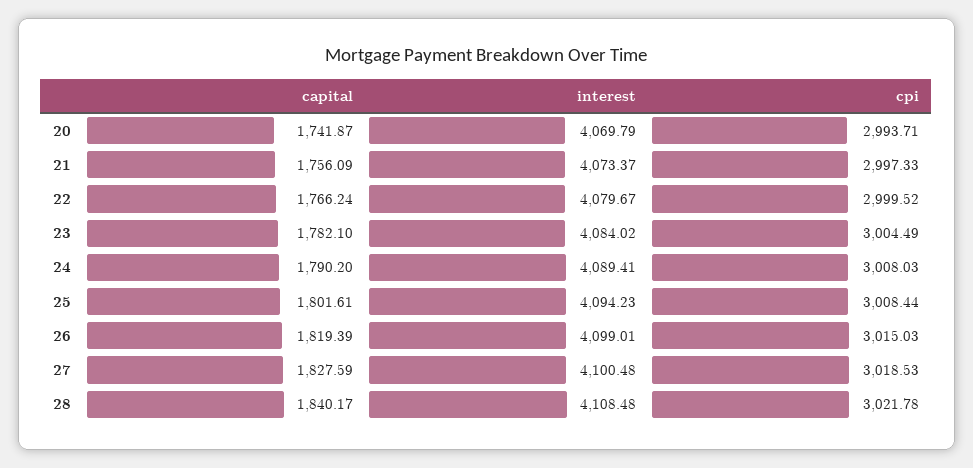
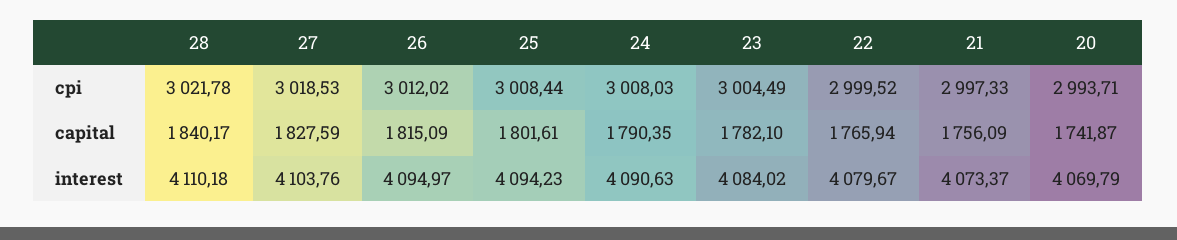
  {
    "capital": {
      "20": 1741.87,
      "21": 1756.09,
-     "22": 1766.24,
+     "22": 1765.94,
      "23": 1782.1,
-     "24": 1790.2,
+     "24": 1790.35,
      "25": 1801.61,
-     "26": 1819.39,
+     "26": 1815.09,
      "27": 1827.59,
      "28": 1840.17
    },
    "interest": {
      "20": 4069.79,
      "21": 4073.37,
      "22": 4079.67,
      "23": 4084.02,
-     "24": 4089.41,
+     "24": 4090.63,
      "25": 4094.23,
-     "26": 4099.01,
+     "26": 4094.97,
-     "27": 4100.48,
+     "27": 4103.76,
-     "28": 4108.48
+     "28": 4110.18
    },
    "cpi": {
      "20": 2993.71,
      "21": 2997.33,
      "22": 2999.52,
      "23": 3004.49,
      "24": 3008.03,
      "25": 3008.44,
-     "26": 3015.03,
+     "26": 3012.02,
      "27": 3018.53,
      "28": 3021.78
    }
  }

